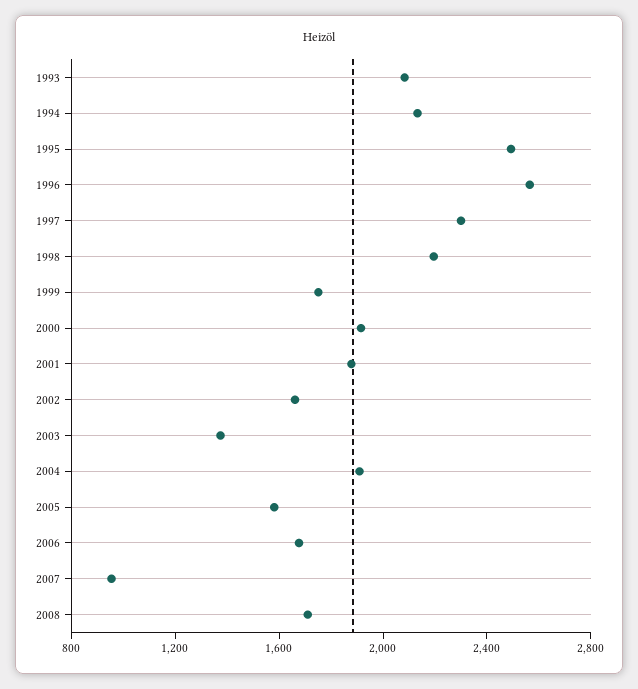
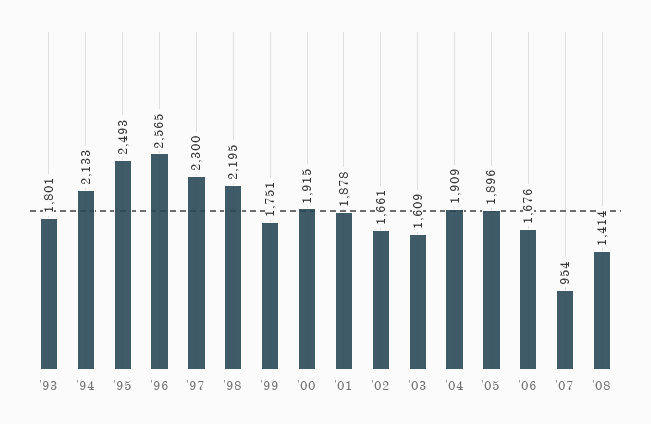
  {
-   "1993": 2100,
+   "1993": 1801,
    "1994": 2133,
    "1995": 2493,
    "1996": 2565,
    "1997": 2300,
    "1998": 2195,
    "1999": 1751,
    "2000": 1915,
    "2001": 1878,
    "2002": 1661,
-   "2003": 1400,
+   "2003": 1609,
    "2004": 1909,
-   "2005": 1600,
+   "2005": 1896,
    "2006": 1676,
    "2007": 954,
-   "2008": 1700
+   "2008": 1414
  }

